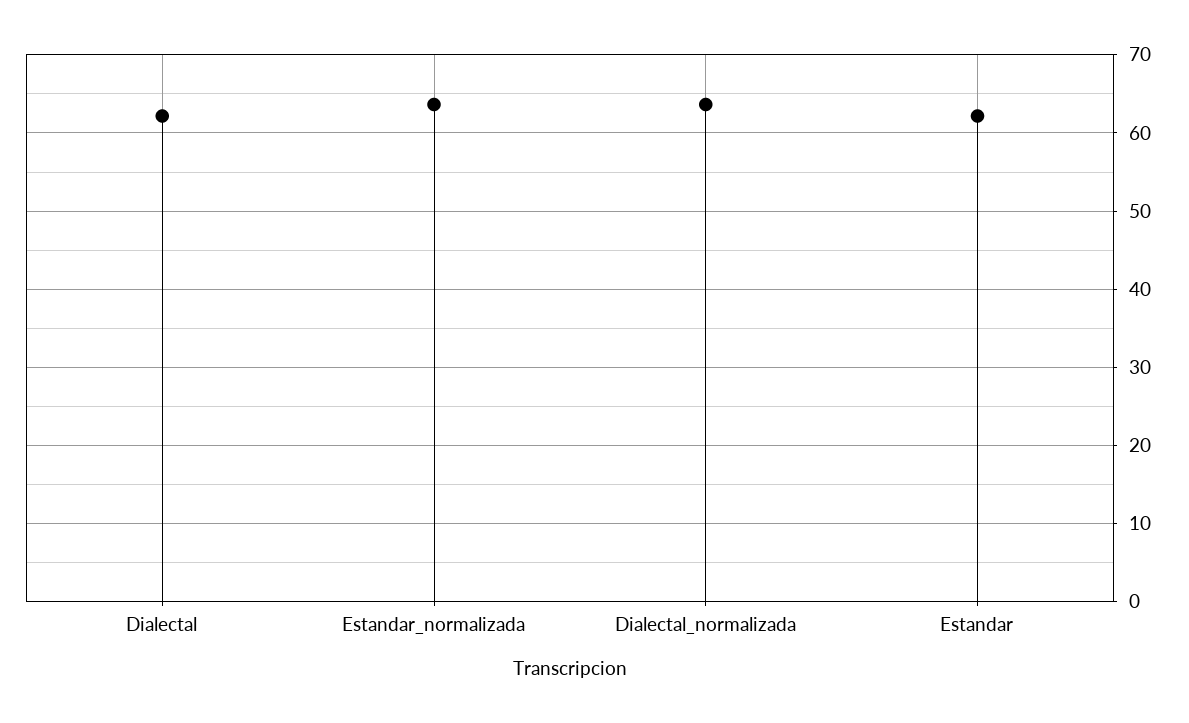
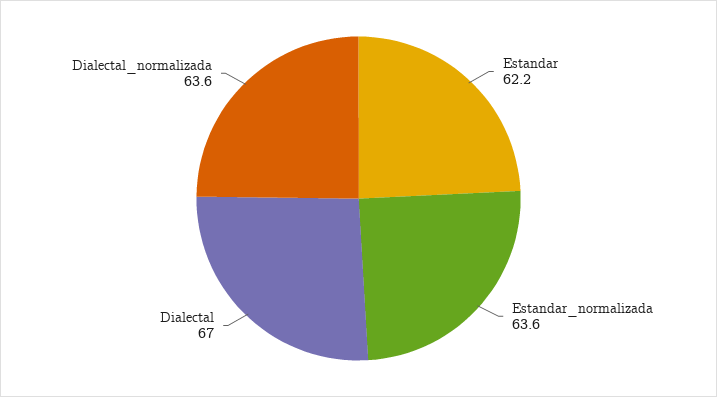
  {
-   "Dialectal": 62,
+   "Dialectal": 67,
    "Estandar_normalizada": 63.6,
    "Dialectal_normalizada": 63.6,
    "Estandar": 62.2
  }

